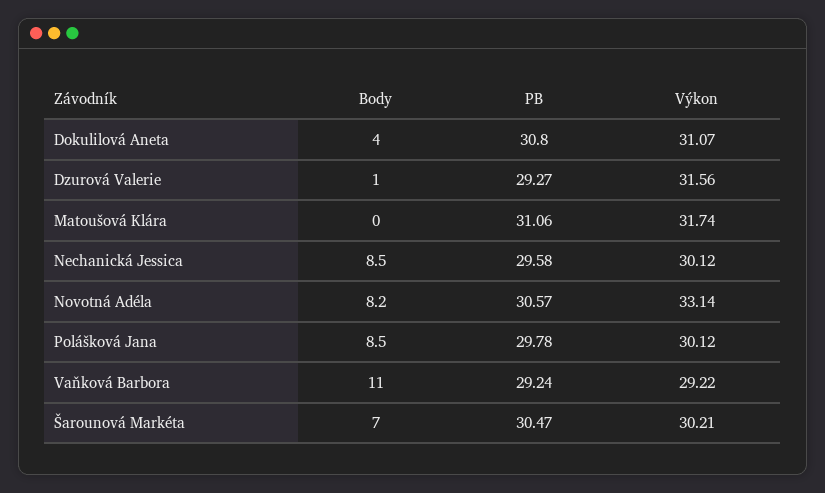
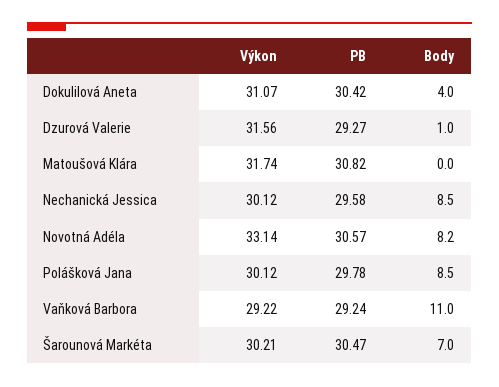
  {
    "Body": {
      "Dokulilová Aneta": 4,
      "Dzurová Valerie": 1,
      "Matoušová Klára": 0,
      "Nechanická Jessica": 8.5,
      "Novotná Adéla": 8.2,
      "Polášková Jana": 8.5,
      "Vaňková Barbora": 11,
      "Šarounová Markéta": 7
    },
    "PB": {
-     "Dokulilová Aneta": 30.8,
+     "Dokulilová Aneta": 30.42,
      "Dzurová Valerie": 29.27,
-     "Matoušová Klára": 31.06,
+     "Matoušová Klára": 30.82,
      "Nechanická Jessica": 29.58,
      "Novotná Adéla": 30.57,
      "Polášková Jana": 29.78,
      "Vaňková Barbora": 29.24,
      "Šarounová Markéta": 30.47
    },
    "Výkon": {
      "Dokulilová Aneta": 31.07,
      "Dzurová Valerie": 31.56,
      "Matoušová Klára": 31.74,
      "Nechanická Jessica": 30.12,
      "Novotná Adéla": 33.14,
      "Polášková Jana": 30.12,
      "Vaňková Barbora": 29.22,
      "Šarounová Markéta": 30.21
    }
  }

